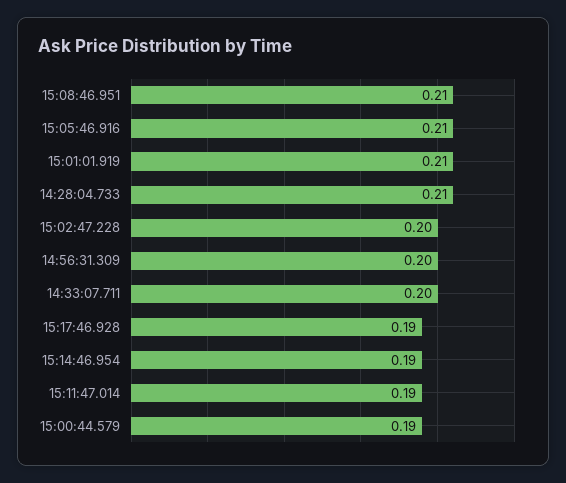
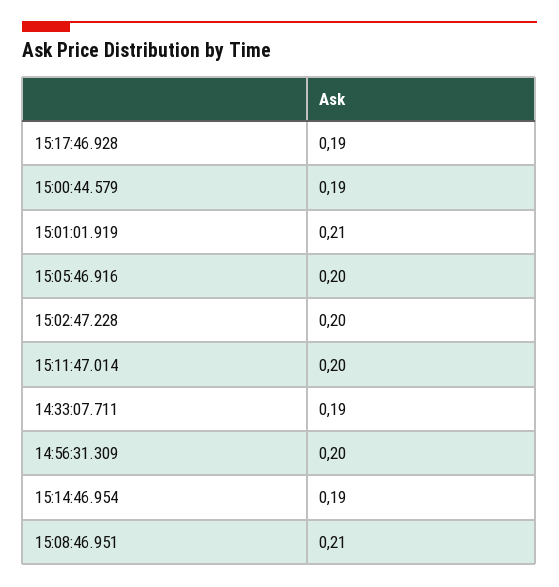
  {
    "15:08:46.951": 0.21,
-   "15:05:46.916": 0.21,
+   "15:05:46.916": 0.2,
    "15:01:01.919": 0.21,
-   "14:28:04.733": 0.21,
    "15:02:47.228": 0.2,
    "14:56:31.309": 0.2,
-   "14:33:07.711": 0.2,
+   "14:33:07.711": 0.19,
    "15:17:46.928": 0.19,
    "15:14:46.954": 0.19,
-   "15:11:47.014": 0.19,
+   "15:11:47.014": 0.2,
    "15:00:44.579": 0.19
  }

